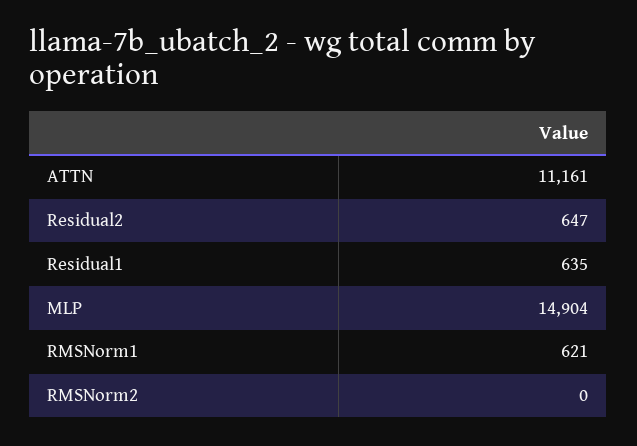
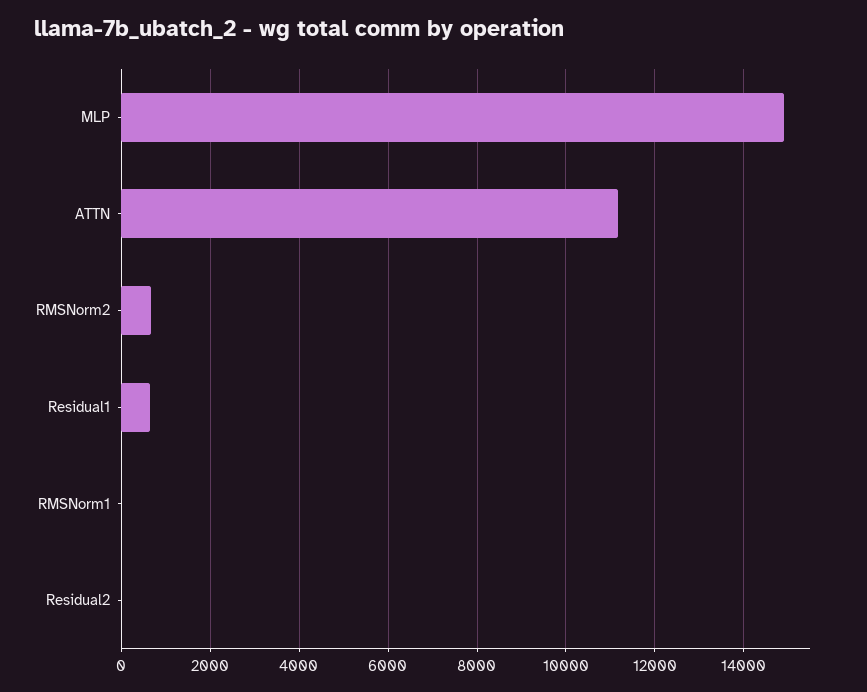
  {
    "ATTN": 11161,
-   "Residual2": 647,
+   "Residual2": 0,
    "Residual1": 635,
    "MLP": 14904,
-   "RMSNorm1": 621,
+   "RMSNorm1": 0,
-   "RMSNorm2": 0
+   "RMSNorm2": 600
  }

